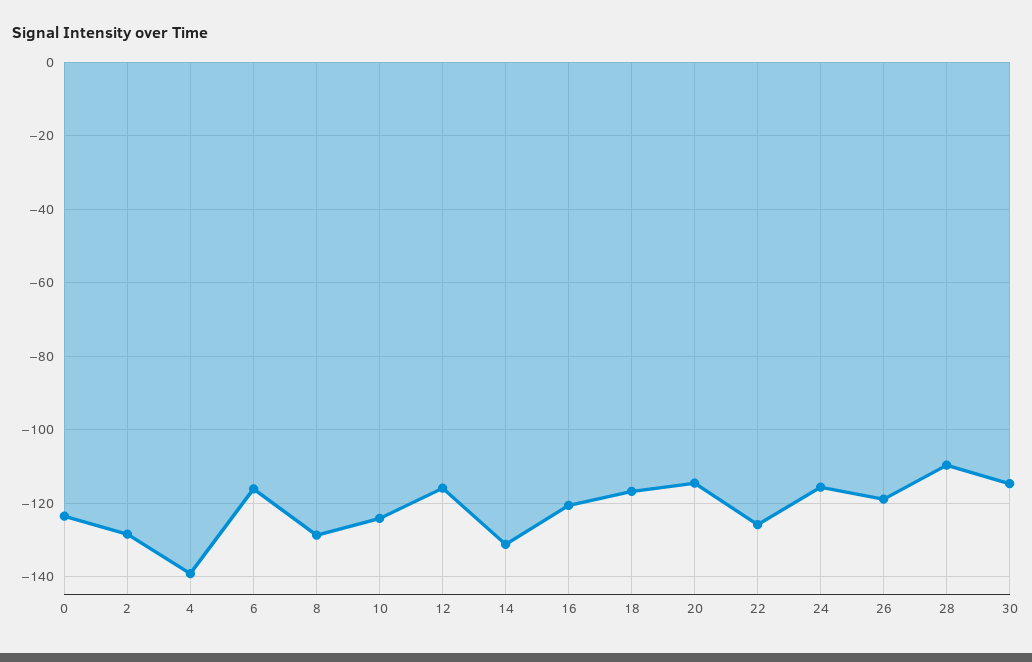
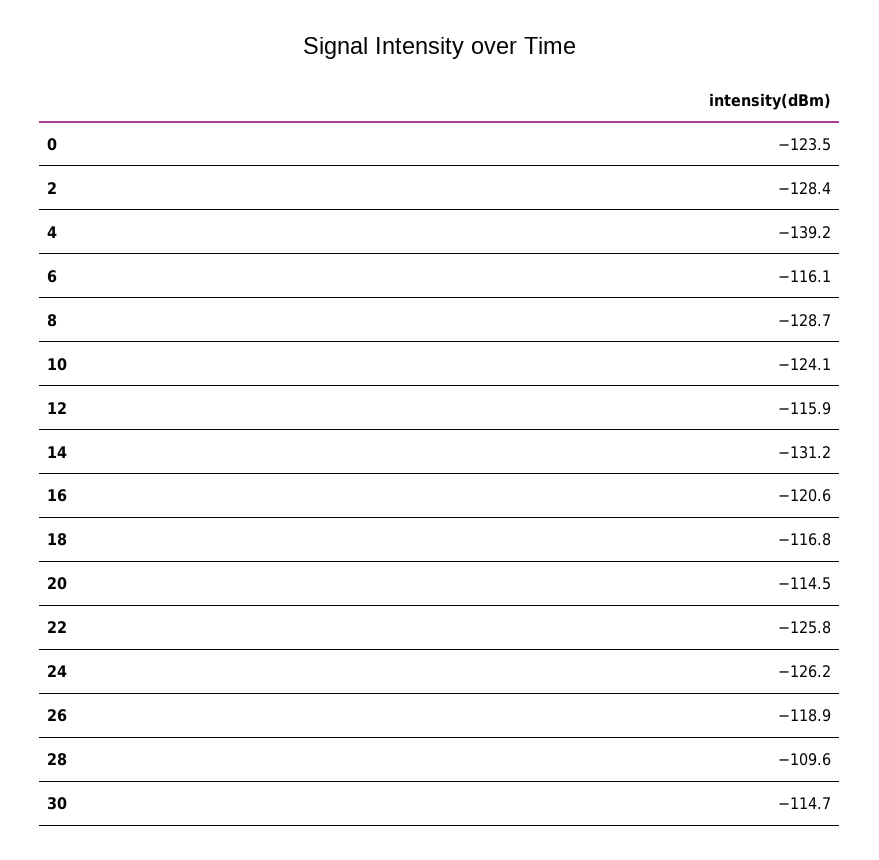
  {
    "0": -123.5,
    "2": -128.4,
    "4": -139.2,
    "6": -116.1,
    "8": -128.7,
    "10": -124.1,
    "12": -115.9,
    "14": -131.2,
    "16": -120.6,
    "18": -116.8,
    "20": -114.5,
    "22": -125.8,
-   "24": -116,
+   "24": -126.2,
    "26": -118.9,
    "28": -109.6,
    "30": -114.7
  }

